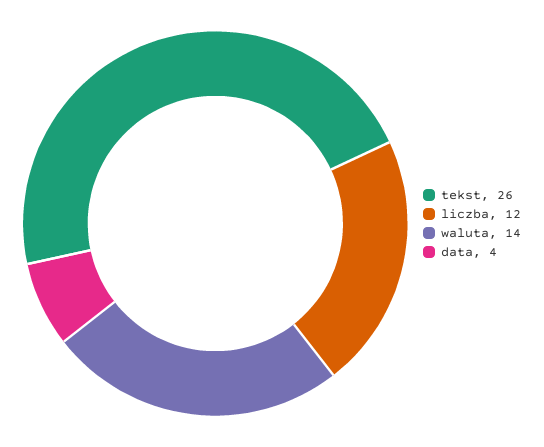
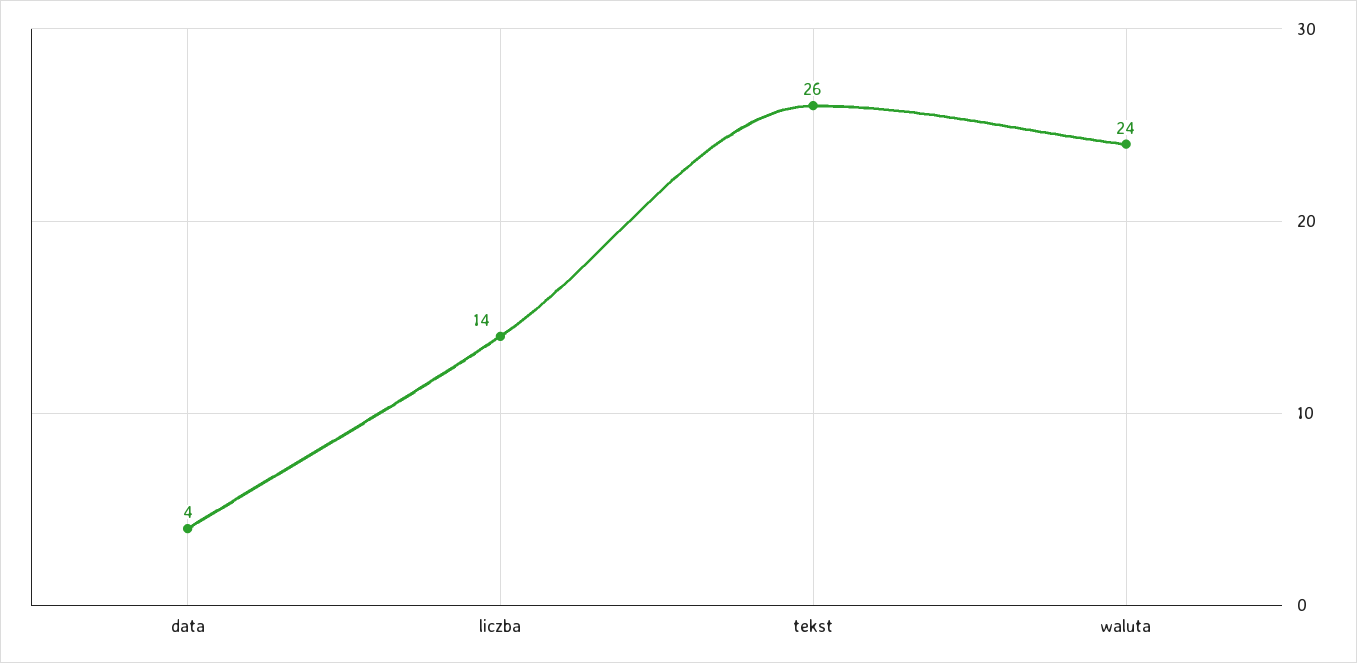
  {
    "tekst": 26,
-   "liczba": 12,
+   "liczba": 14,
-   "waluta": 14,
+   "waluta": 24,
    "data": 4
  }

